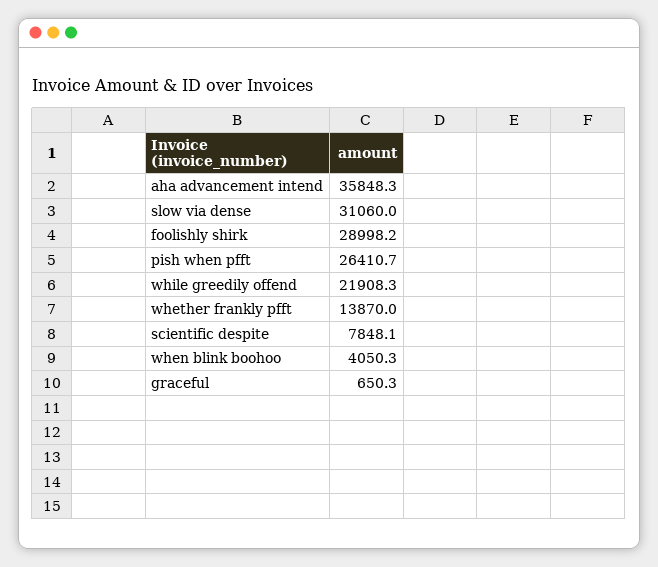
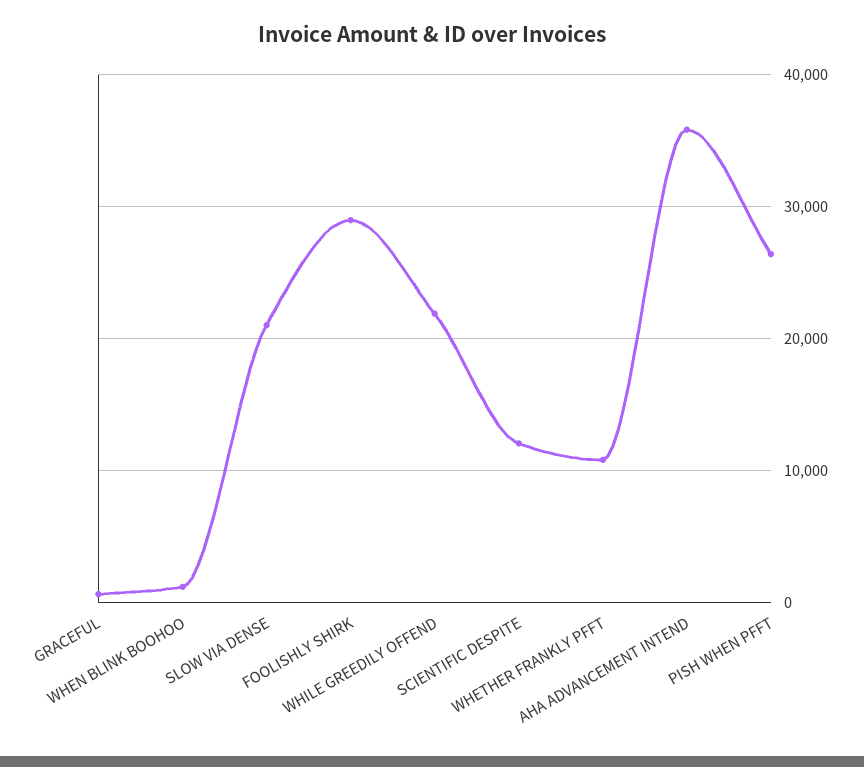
  {
    "aha advancement intend": 35848.3,
-   "slow via dense": 31060,
+   "slow via dense": 21000,
    "foolishly shirk": 28998.2,
    "pish when pfft": 26410.7,
    "while greedily offend": 21908.3,
-   "whether frankly pfft": 13870,
+   "whether frankly pfft": 11000,
-   "scientific despite": 7848.1,
+   "scientific despite": 12000,
-   "when blink boohoo": 4050.3,
+   "when blink boohoo": 1000,
    "graceful": 650.3
  }

